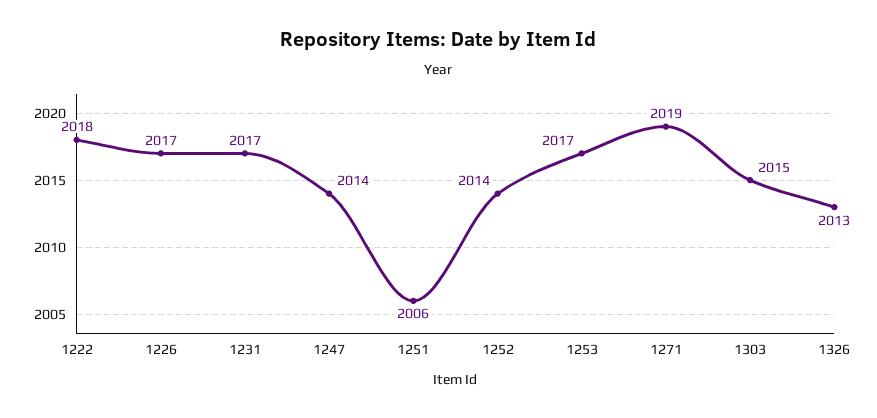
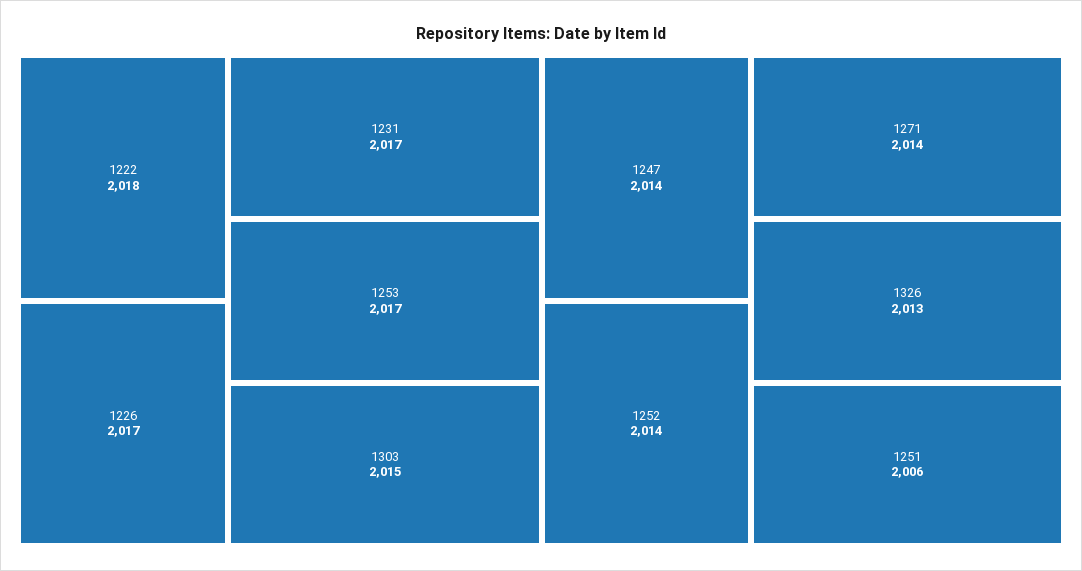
  {
    "1222": 2018,
    "1226": 2017,
    "1231": 2017,
    "1247": 2014,
    "1251": 2006,
    "1252": 2014,
    "1253": 2017,
-   "1271": 2019,
+   "1271": 2014,
    "1303": 2015,
    "1326": 2013
  }

